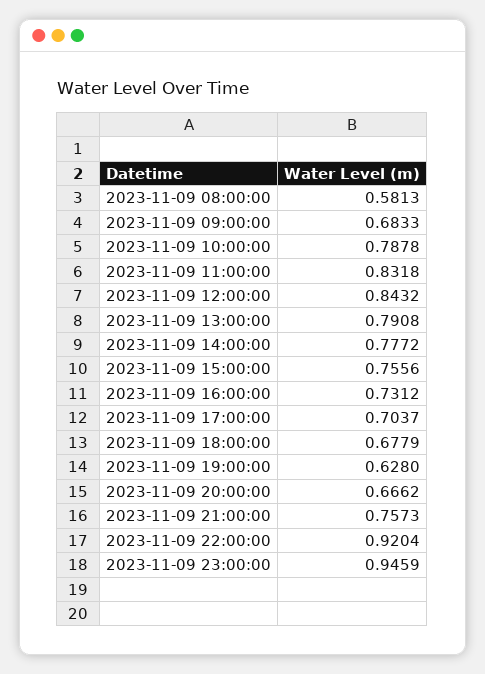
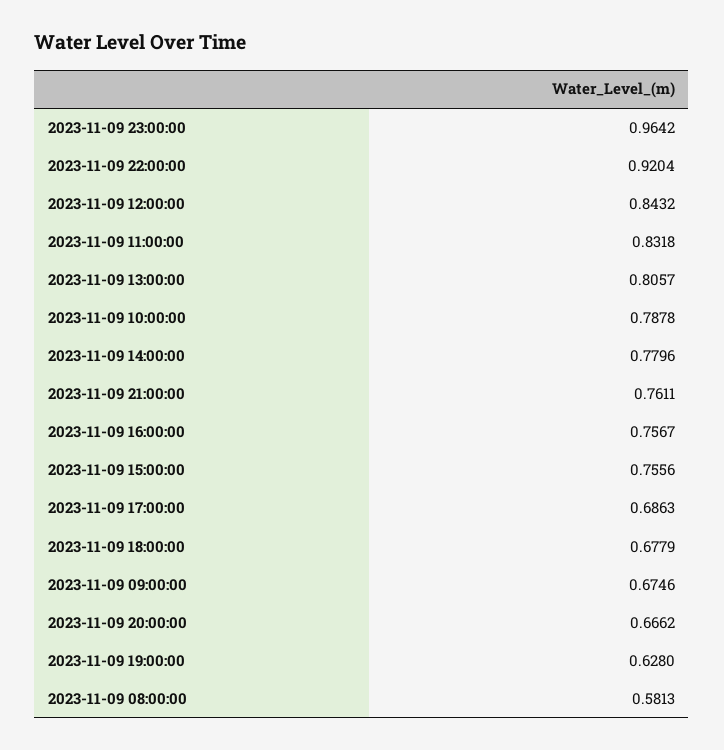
  {
    "2023-11-09 08:00:00": 0.5813,
-   "2023-11-09 09:00:00": 0.6833,
+   "2023-11-09 09:00:00": 0.6746,
    "2023-11-09 10:00:00": 0.7878,
    "2023-11-09 11:00:00": 0.8318,
    "2023-11-09 12:00:00": 0.8432,
-   "2023-11-09 13:00:00": 0.7908,
+   "2023-11-09 13:00:00": 0.8057,
-   "2023-11-09 14:00:00": 0.7772,
+   "2023-11-09 14:00:00": 0.7796,
    "2023-11-09 15:00:00": 0.7556,
-   "2023-11-09 16:00:00": 0.7312,
+   "2023-11-09 16:00:00": 0.7567,
-   "2023-11-09 17:00:00": 0.7037,
+   "2023-11-09 17:00:00": 0.6863,
    "2023-11-09 18:00:00": 0.6779,
    "2023-11-09 19:00:00": 0.628,
    "2023-11-09 20:00:00": 0.6662,
-   "2023-11-09 21:00:00": 0.7573,
+   "2023-11-09 21:00:00": 0.7611,
    "2023-11-09 22:00:00": 0.9204,
-   "2023-11-09 23:00:00": 0.9459
+   "2023-11-09 23:00:00": 0.9642
  }

